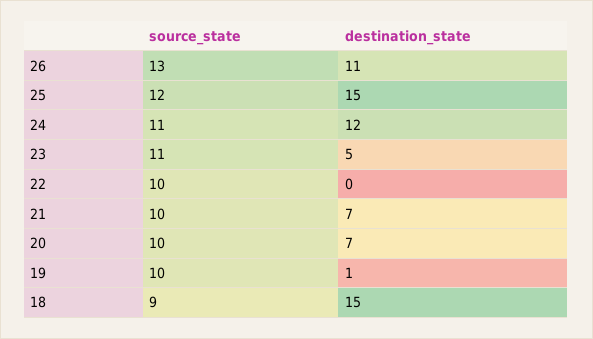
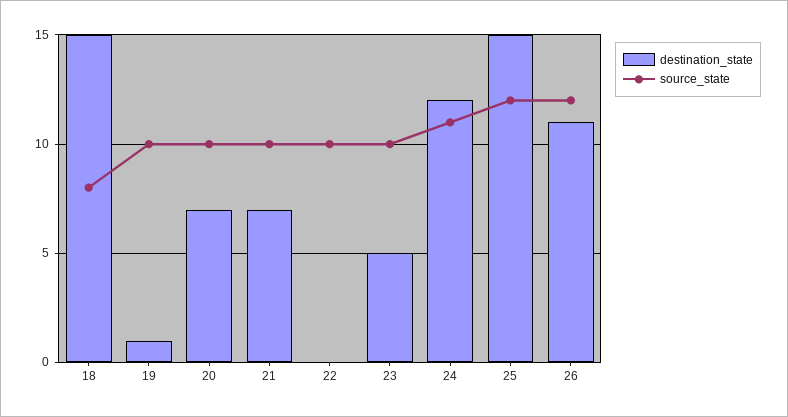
  {
    "source_state": {
-     "26": 13,
+     "26": 12,
      "25": 12,
      "24": 11,
-     "23": 11,
+     "23": 10,
      "22": 10,
      "21": 10,
      "20": 10,
      "19": 10,
-     "18": 9
+     "18": 8
    },
    "destination_state": {
      "26": 11,
      "25": 15,
      "24": 12,
      "23": 5,
      "22": 0,
      "21": 7,
      "20": 7,
      "19": 1,
      "18": 15
    }
  }

